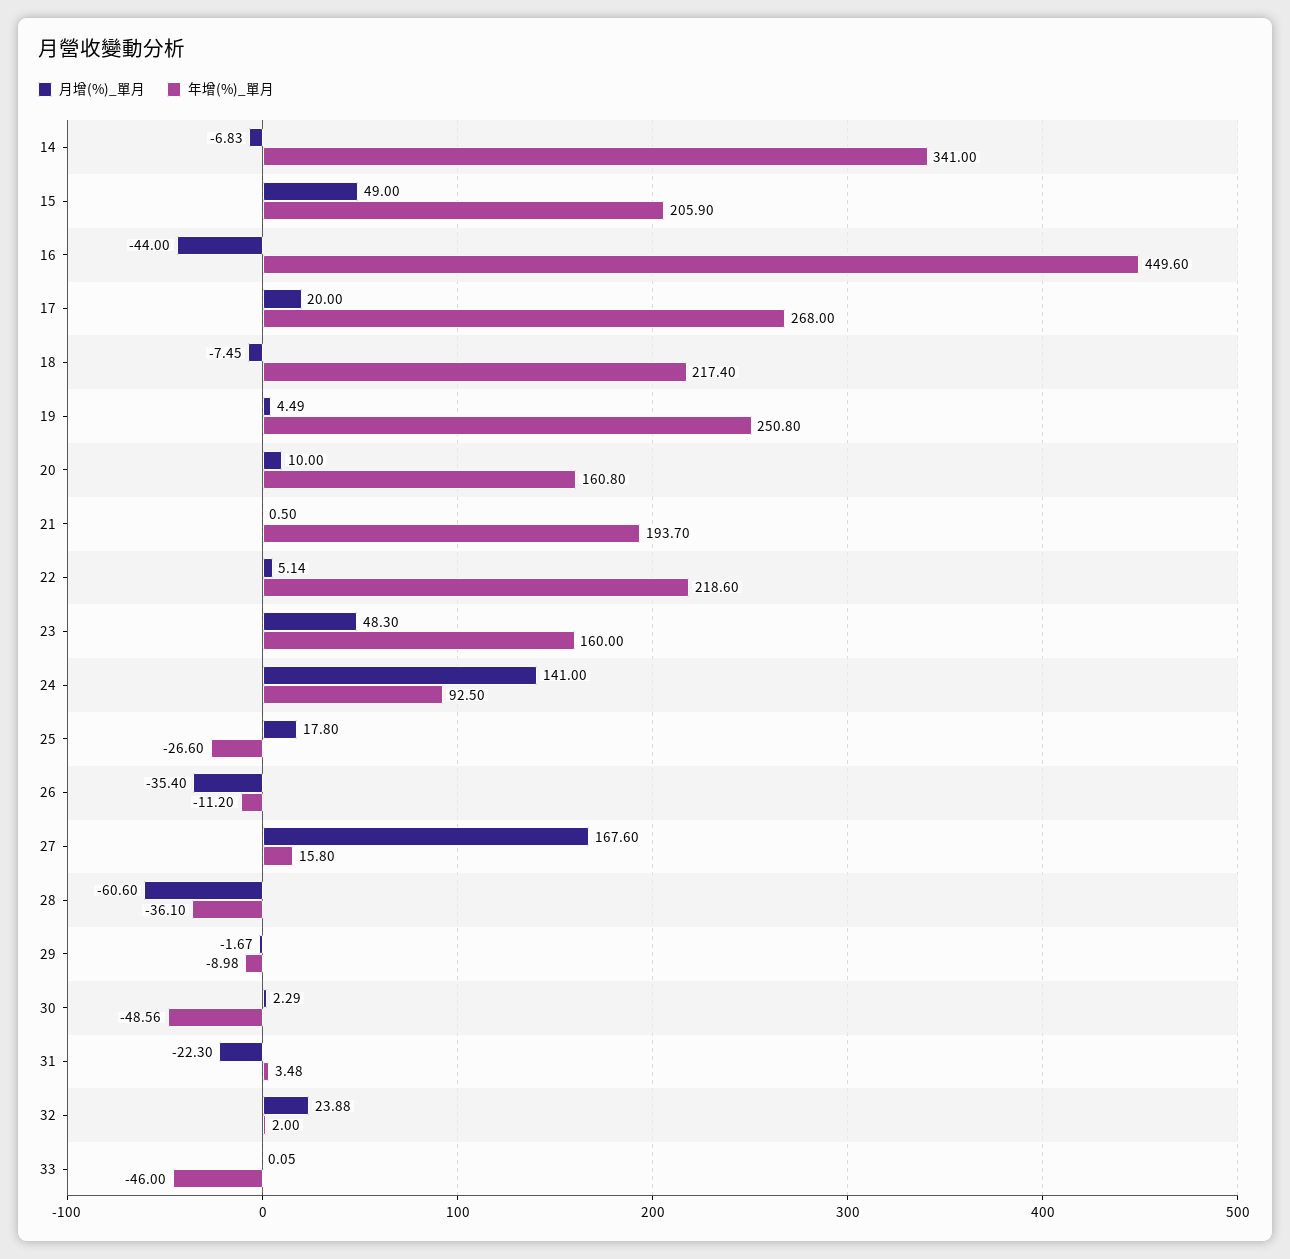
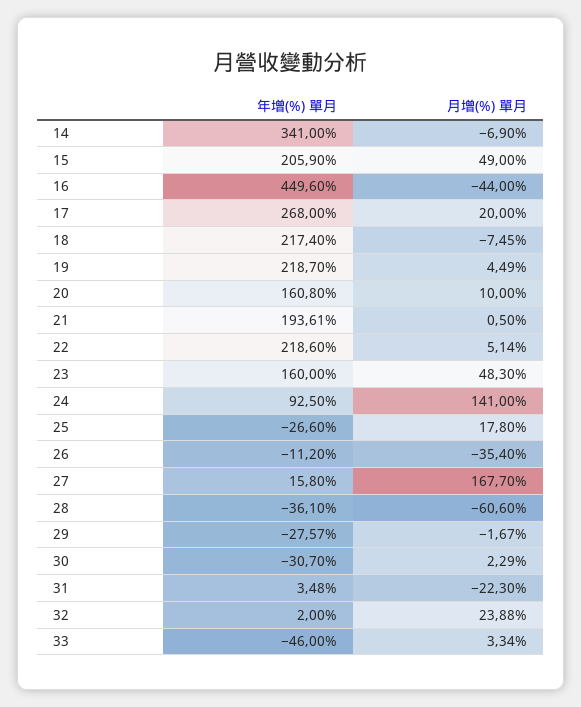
  {
    "月增(%)_單月": {
-     "14": -6.83,
+     "14": -6.9,
      "15": 49,
      "16": -44,
      "17": 20,
      "18": -7.45,
      "19": 4.49,
      "20": 10,
      "21": 0.5,
      "22": 5.14,
      "23": 48.3,
      "24": 141,
      "25": 17.8,
      "26": -35.4,
-     "27": 167.6,
+     "27": 167.7,
      "28": -60.6,
      "29": -1.67,
      "30": 2.29,
      "31": -22.3,
      "32": 23.88,
-     "33": 0.05
+     "33": 3.34
    },
    "年增(%)_單月": {
      "14": 341,
      "15": 205.9,
      "16": 449.6,
      "17": 268,
      "18": 217.4,
-     "19": 250.8,
+     "19": 218.7,
      "20": 160.8,
-     "21": 193.7,
+     "21": 193.61,
      "22": 218.6,
      "23": 160,
      "24": 92.5,
      "25": -26.6,
      "26": -11.2,
      "27": 15.8,
      "28": -36.1,
-     "29": -8.98,
+     "29": -27.57,
-     "30": -48.56,
+     "30": -30.7,
      "31": 3.48,
      "32": 2,
      "33": -46
    }
  }

